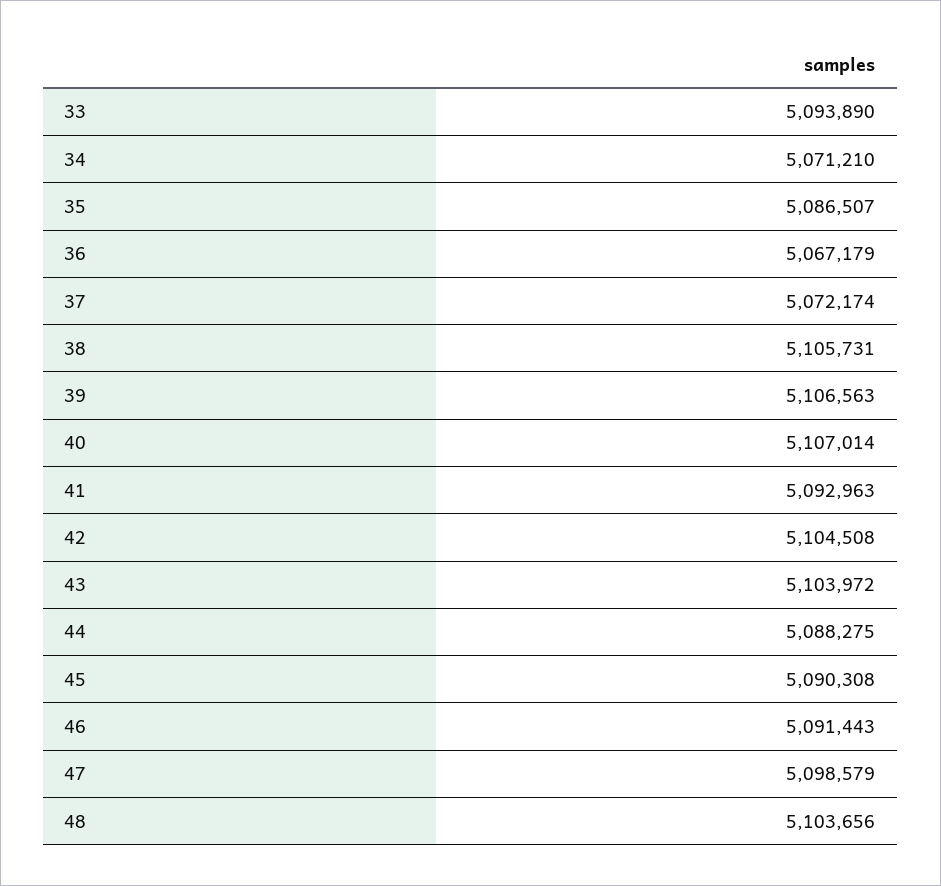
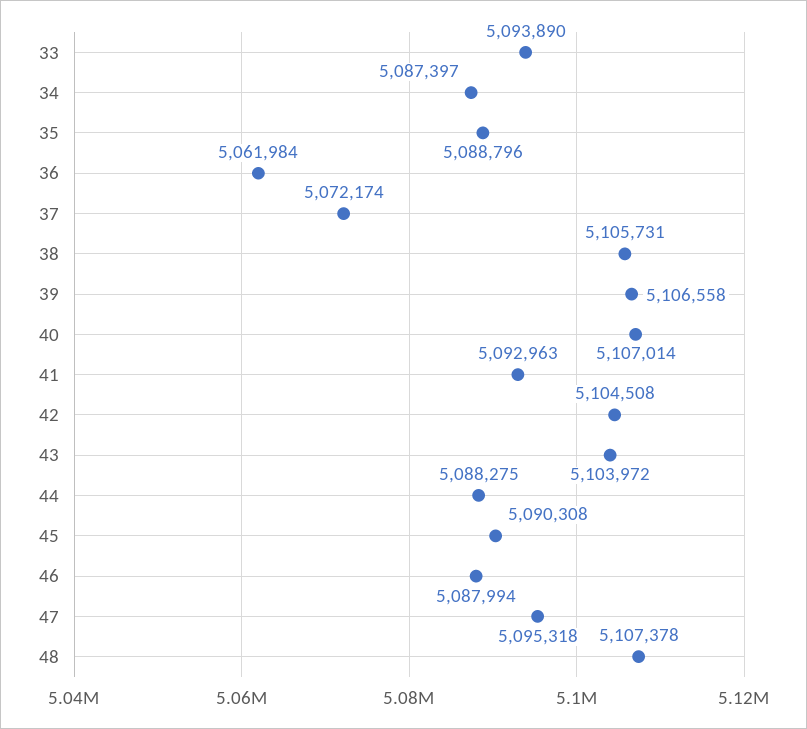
  {
    "33": 5093890,
-   "34": 5071210,
+   "34": 5087397,
-   "35": 5086507,
+   "35": 5088796,
-   "36": 5067179,
+   "36": 5061984,
    "37": 5072174,
    "38": 5105731,
-   "39": 5106563,
+   "39": 5106558,
    "40": 5107014,
    "41": 5092963,
    "42": 5104508,
    "43": 5103972,
    "44": 5088275,
    "45": 5090308,
-   "46": 5091443,
+   "46": 5087994,
-   "47": 5098579,
+   "47": 5095318,
-   "48": 5103656
+   "48": 5107378
  }

